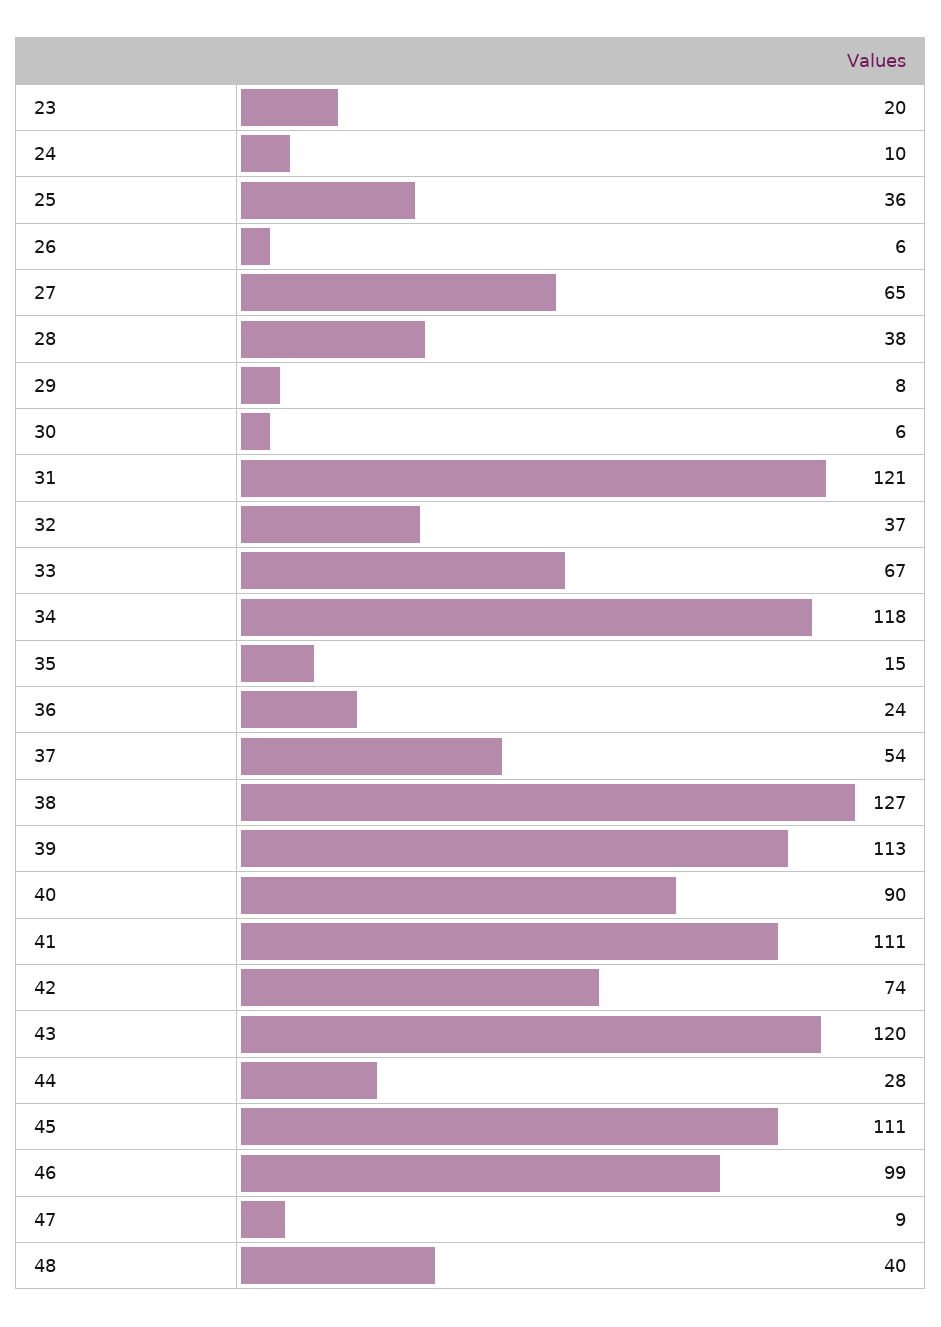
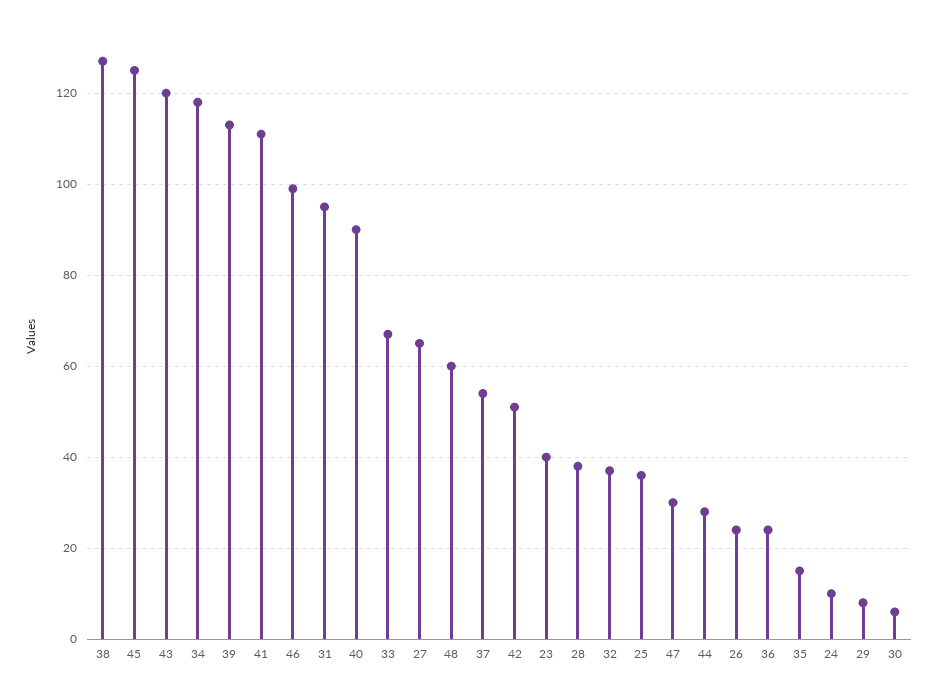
  {
-   "23": 20,
+   "23": 40,
    "24": 10,
    "25": 36,
-   "26": 6,
+   "26": 25,
    "27": 65,
    "28": 38,
    "29": 8,
    "30": 6,
-   "31": 121,
+   "31": 95,
    "32": 37,
    "33": 67,
    "34": 118,
    "35": 15,
    "36": 24,
    "37": 54,
    "38": 127,
    "39": 113,
    "40": 90,
    "41": 111,
-   "42": 74,
+   "42": 50,
    "43": 120,
    "44": 28,
-   "45": 111,
+   "45": 125,
    "46": 99,
-   "47": 9,
+   "47": 30,
-   "48": 40
+   "48": 60
  }

